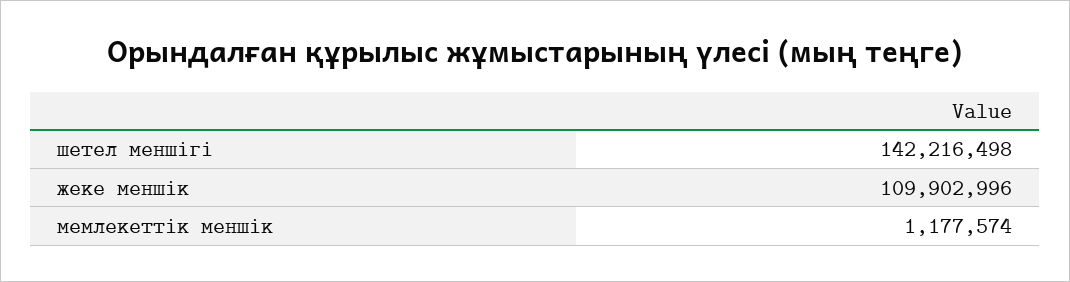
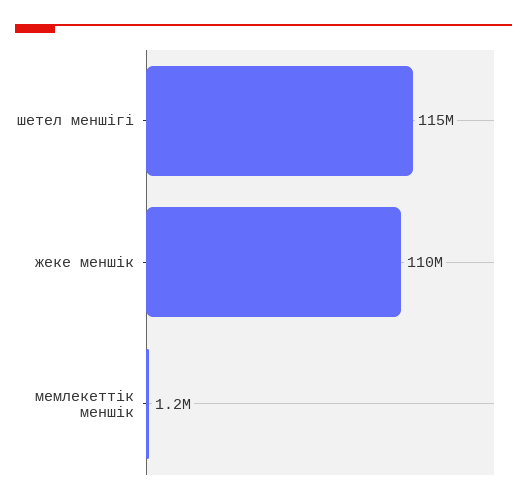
  {
-   "шетел меншігі": 142216498,
+   "шетел меншігі": 115000000,
    "жеке меншік": 109902996,
    "мемлекеттік меншік": 1177574
  }

